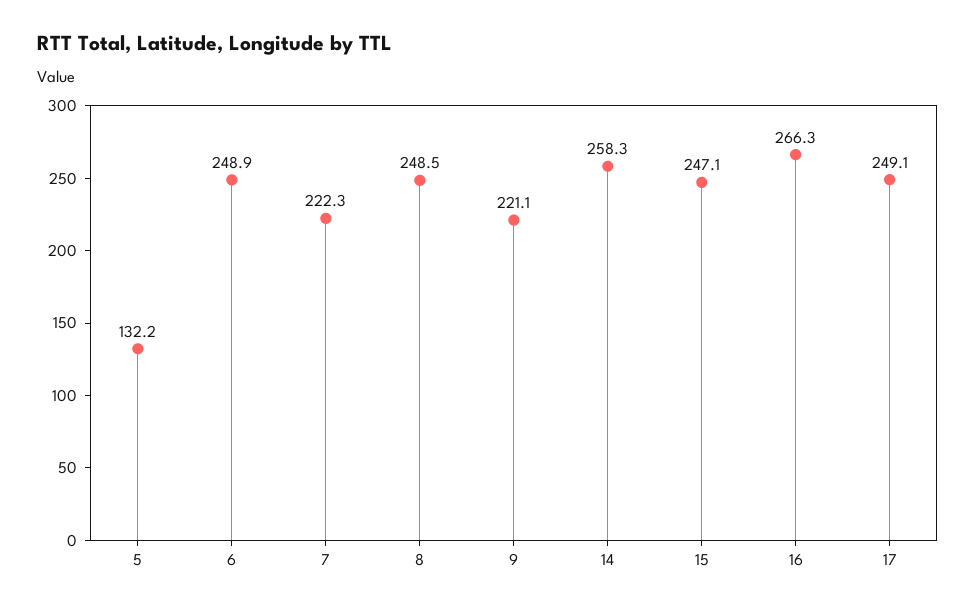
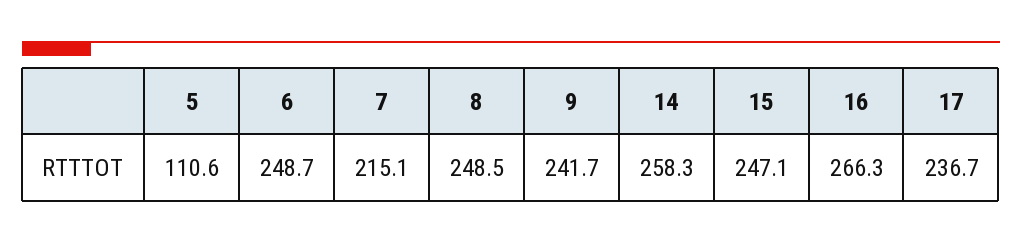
  {
-   "5": 132.2,
+   "5": 110.6,
-   "6": 248.9,
+   "6": 248.7,
-   "7": 222.3,
+   "7": 215.1,
    "8": 248.5,
-   "9": 221.1,
+   "9": 241.7,
    "14": 258.3,
    "15": 247.1,
    "16": 266.3,
-   "17": 249.1
+   "17": 236.7
  }

